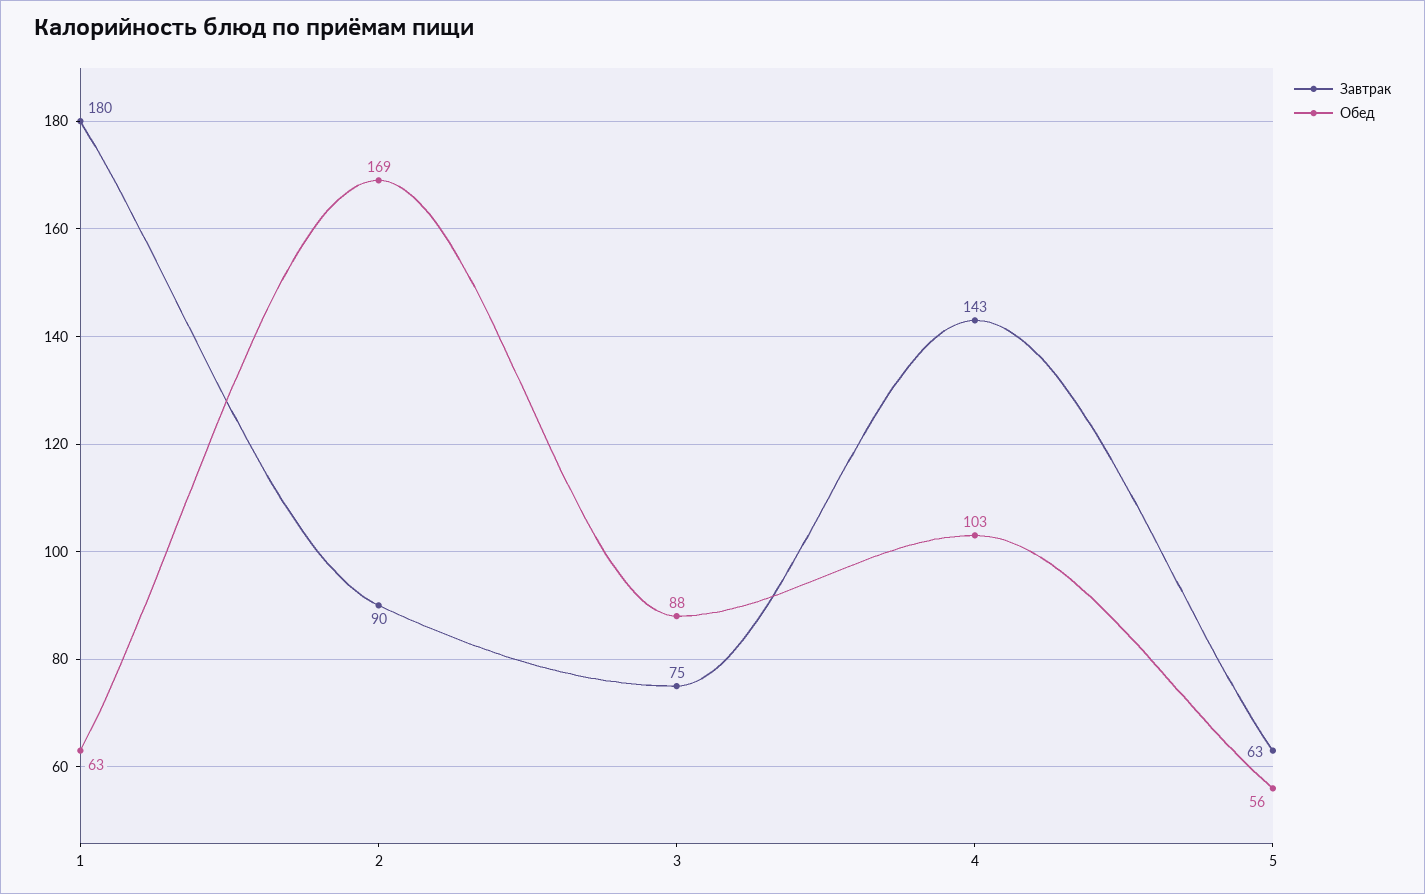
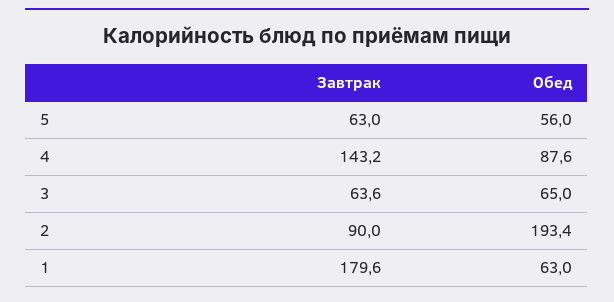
  {
    "Завтрак": {
      "1": 179.6,
      "2": 90,
-     "3": 75,
+     "3": 63.6,
      "4": 143.2,
      "5": 63
    },
    "Обед": {
      "1": 63,
-     "2": 169,
+     "2": 193.4,
-     "3": 88,
+     "3": 65,
-     "4": 103,
+     "4": 87.6,
      "5": 56
    }
  }

